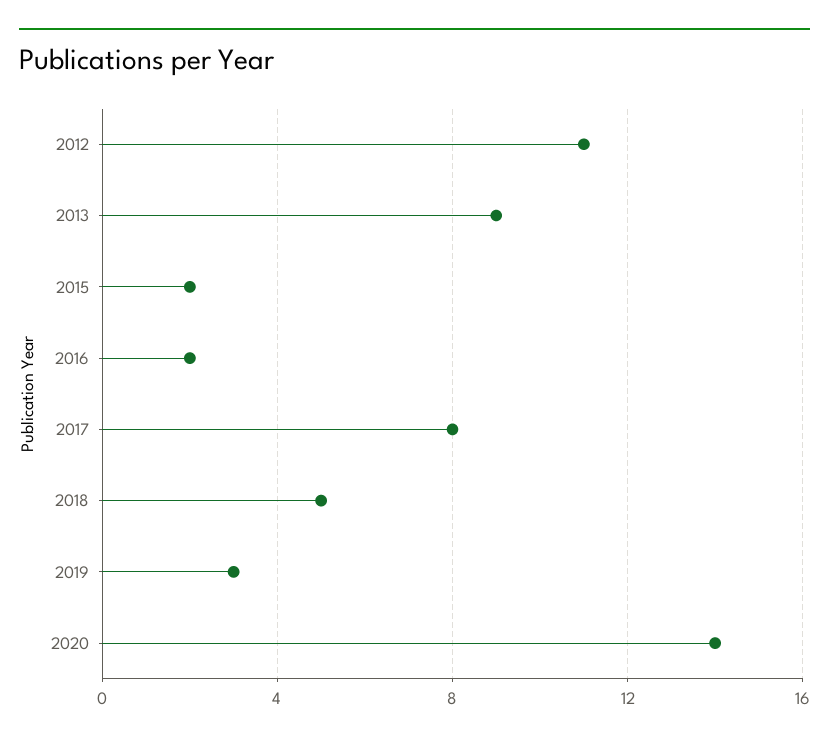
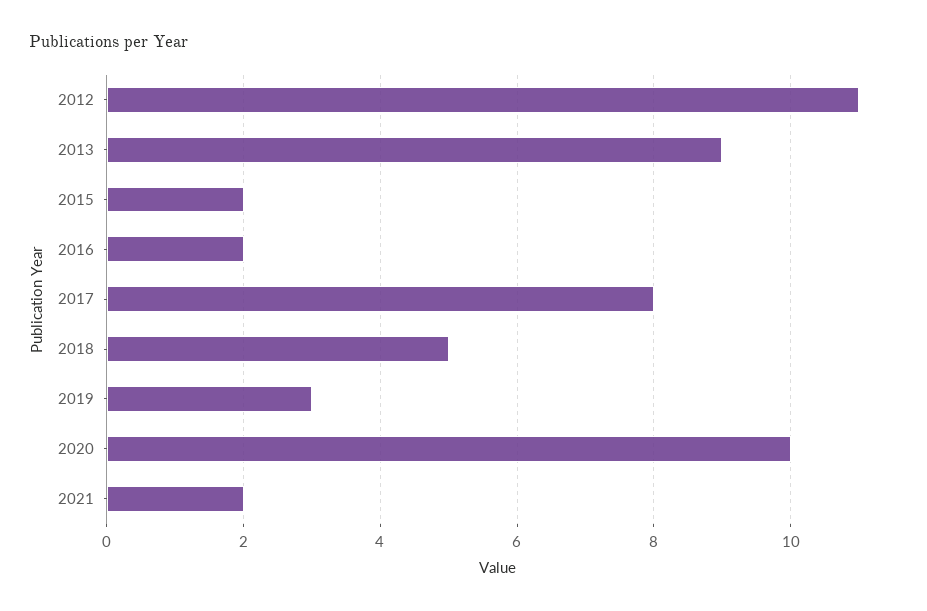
  {
    "2012": 11,
    "2013": 9,
    "2015": 2,
    "2016": 2,
    "2017": 8,
    "2018": 5,
    "2019": 3,
-   "2020": 14
+   "2020": 10,
+   "2021": 2
  }

